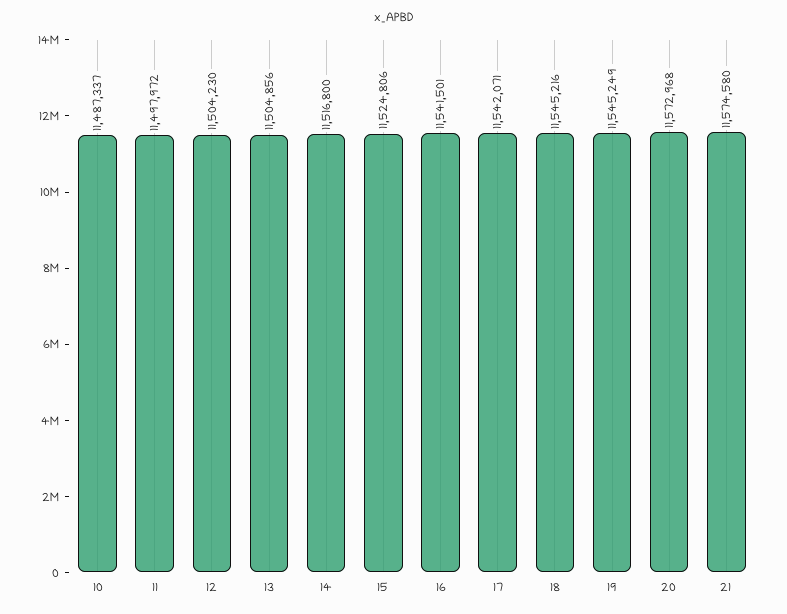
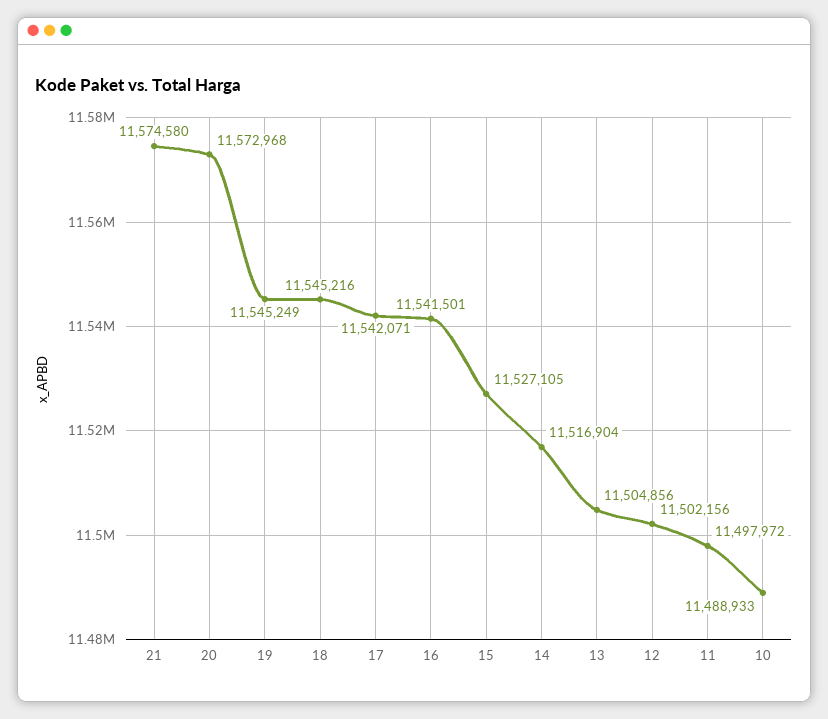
  {
-   "10": 11487337,
+   "10": 11488933,
    "11": 11497972,
-   "12": 11504230,
+   "12": 11502156,
    "13": 11504856,
-   "14": 11516800,
+   "14": 11516904,
-   "15": 11524806,
+   "15": 11527105,
    "16": 11541501,
    "17": 11542071,
    "18": 11545216,
    "19": 11545249,
    "20": 11572968,
    "21": 11574580
  }

